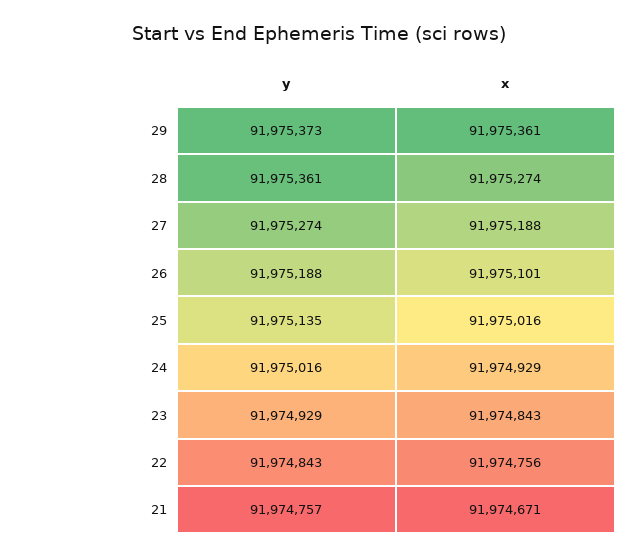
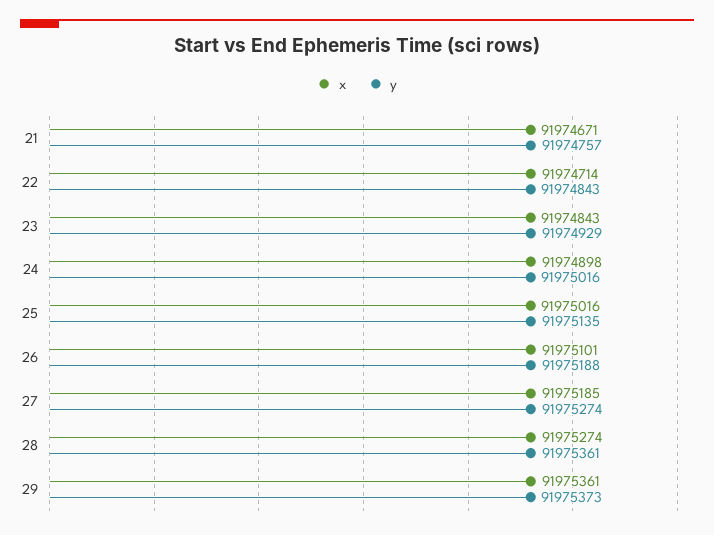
  {
    "y": {
      "29": 91975373,
      "28": 91975361,
      "27": 91975274,
      "26": 91975188,
      "25": 91975135,
      "24": 91975016,
      "23": 91974929,
      "22": 91974843,
      "21": 91974757
    },
    "x": {
      "29": 91975361,
      "28": 91975274,
-     "27": 91975188,
+     "27": 91975185,
      "26": 91975101,
      "25": 91975016,
-     "24": 91974929,
+     "24": 91974898,
      "23": 91974843,
-     "22": 91974756,
+     "22": 91974714,
      "21": 91974671
    }
  }

